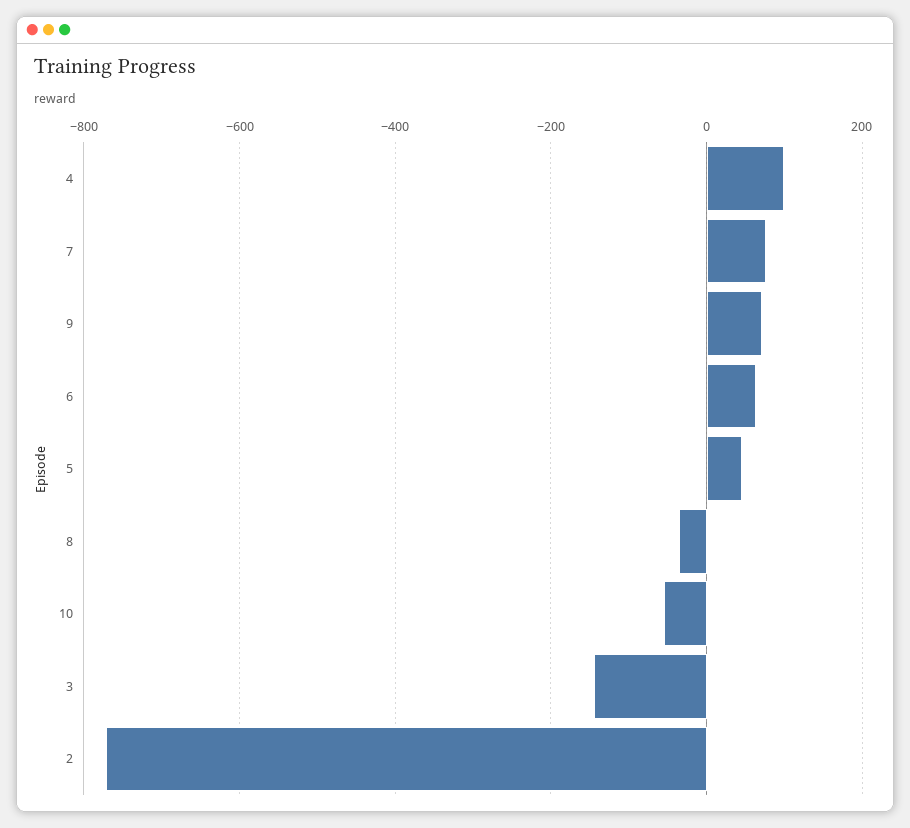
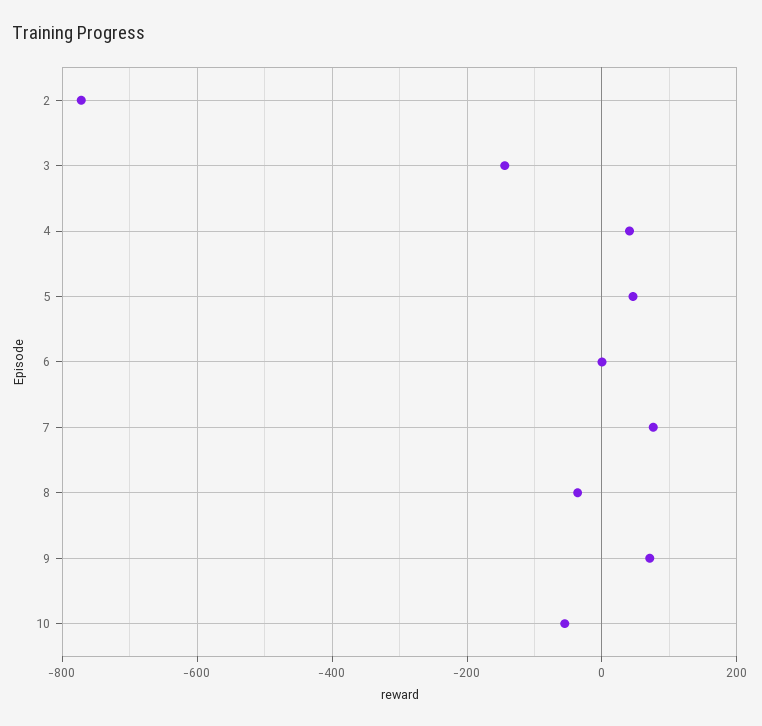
  {
-   "4": 100,
+   "4": 40,
    "7": 80,
    "9": 80,
-   "6": 60,
+   "6": 0,
    "5": 40,
    "8": -40,
    "10": -60,
    "3": -140,
    "2": -780
  }

